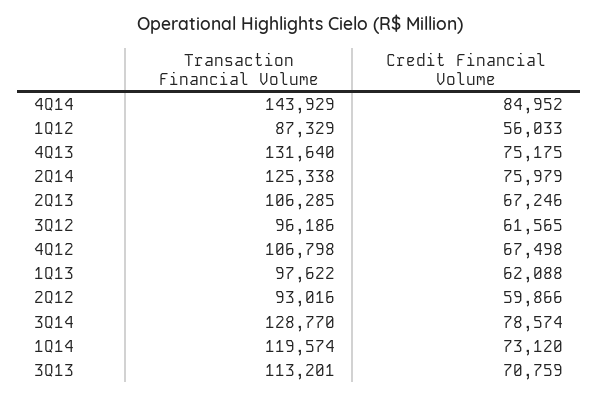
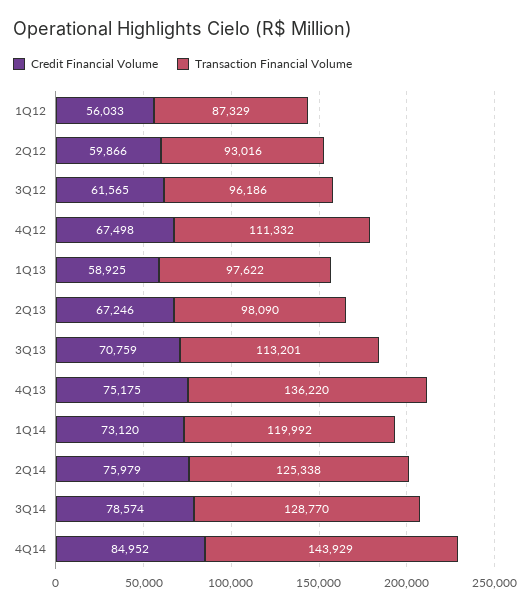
  {
    "Transaction Financial Volume": {
      "4Q14": 143929,
      "1Q12": 87329,
-     "4Q13": 131640,
+     "4Q13": 136220,
      "2Q14": 125338,
-     "2Q13": 106285,
+     "2Q13": 98090,
      "3Q12": 96186,
-     "4Q12": 106798,
+     "4Q12": 111332,
      "1Q13": 97622,
      "2Q12": 93016,
      "3Q14": 128770,
-     "1Q14": 119574,
+     "1Q14": 119992,
      "3Q13": 113201
    },
    "Credit Financial Volume": {
      "4Q14": 84952,
      "1Q12": 56033,
      "4Q13": 75175,
      "2Q14": 75979,
      "2Q13": 67246,
      "3Q12": 61565,
      "4Q12": 67498,
-     "1Q13": 62088,
+     "1Q13": 58925,
      "2Q12": 59866,
      "3Q14": 78574,
      "1Q14": 73120,
      "3Q13": 70759
    }
  }

